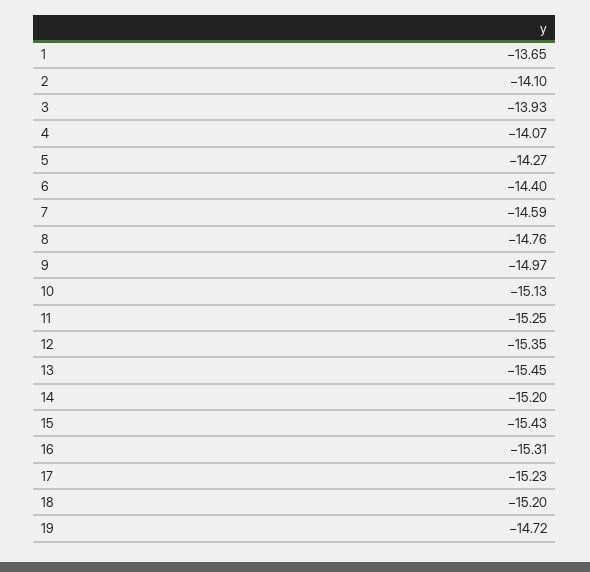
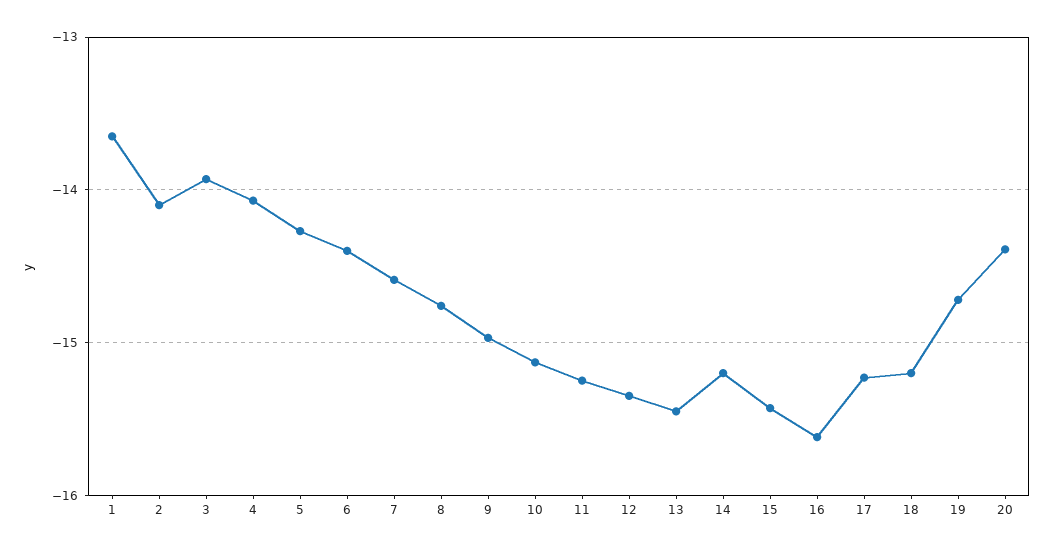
  {
    "1": -13.65,
    "2": -14.1,
    "3": -13.93,
    "4": -14.07,
    "5": -14.27,
    "6": -14.4,
    "7": -14.59,
    "8": -14.76,
    "9": -14.97,
    "10": -15.13,
    "11": -15.25,
    "12": -15.35,
    "13": -15.45,
    "14": -15.2,
    "15": -15.43,
-   "16": -15.31,
+   "16": -15.6,
    "17": -15.23,
    "18": -15.2,
-   "19": -14.72
+   "19": -14.72,
+   "20": -14.4
  }

